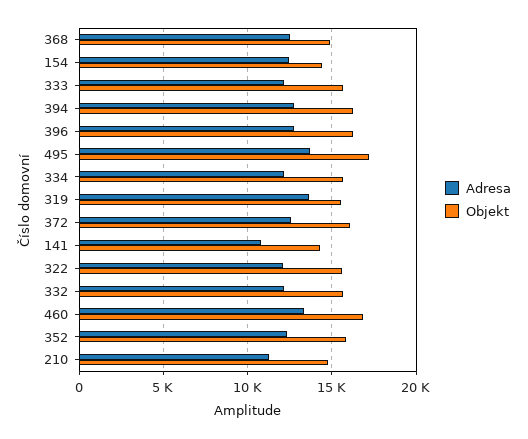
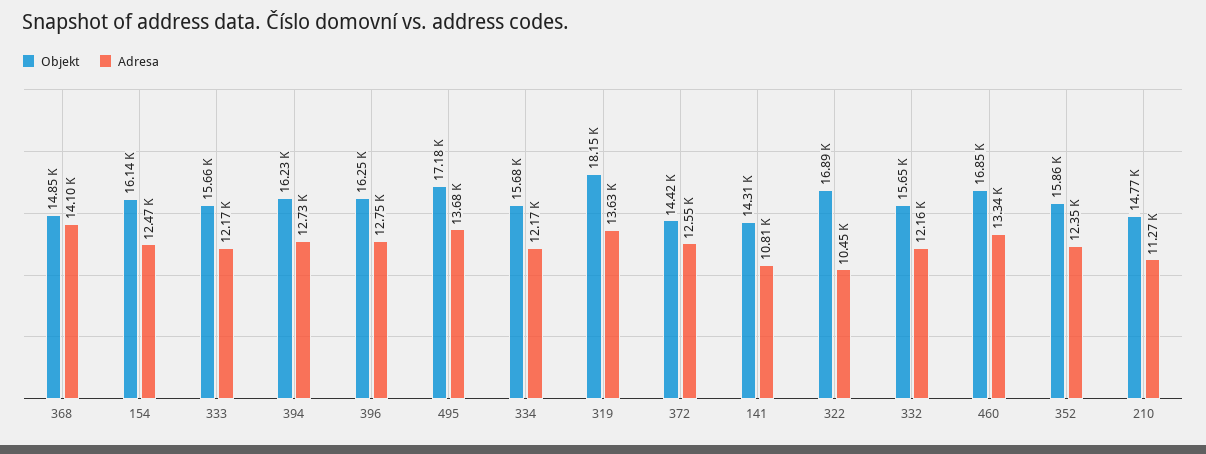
  {
    "Adresa": {
-     "368": 12500,
+     "368": 14100,
      "154": 12470,
      "333": 12170,
      "394": 12730,
      "396": 12750,
      "495": 13680,
      "334": 12170,
      "319": 13630,
      "372": 12550,
      "141": 10810,
-     "322": 12000,
+     "322": 10450,
      "332": 12160,
      "460": 13340,
      "352": 12350,
      "210": 11270
    },
    "Objekt": {
      "368": 14850,
-     "154": 14500,
+     "154": 16140,
      "333": 15660,
      "394": 16230,
      "396": 16250,
      "495": 17180,
      "334": 15680,
-     "319": 15500,
+     "319": 18150,
-     "372": 16000,
+     "372": 14420,
      "141": 14310,
-     "322": 15500,
+     "322": 16890,
      "332": 15650,
      "460": 16850,
      "352": 15860,
      "210": 14770
    }
  }

